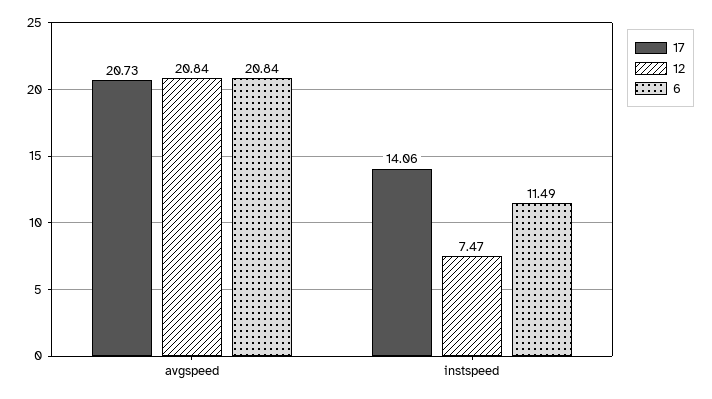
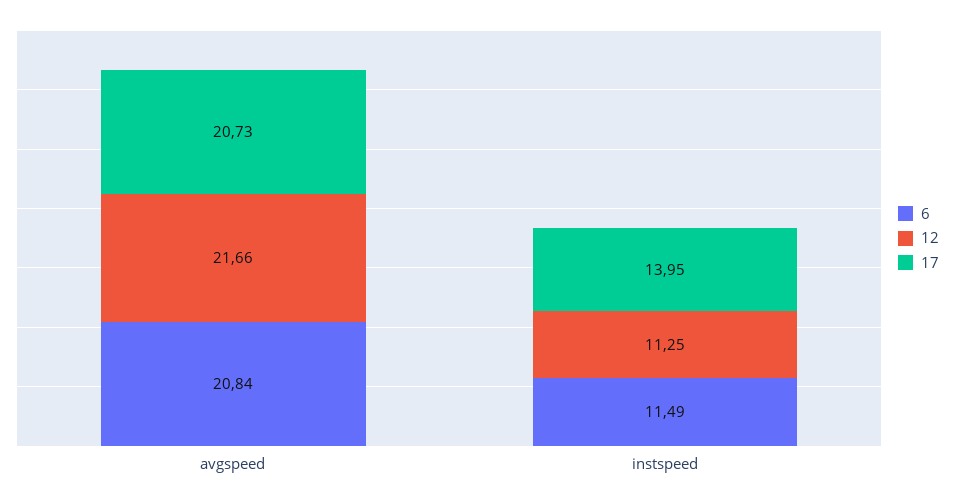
  {
    "17": {
      "avgspeed": 20.73,
-     "instspeed": 14.06
+     "instspeed": 13.95
    },
    "12": {
-     "avgspeed": 20.84,
+     "avgspeed": 21.66,
-     "instspeed": 7.47
+     "instspeed": 11.25
    },
    "6": {
      "avgspeed": 20.84,
      "instspeed": 11.49
    }
  }

